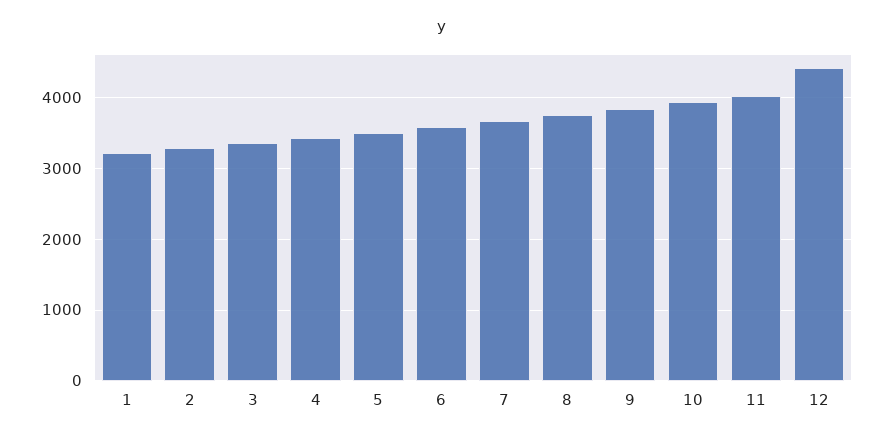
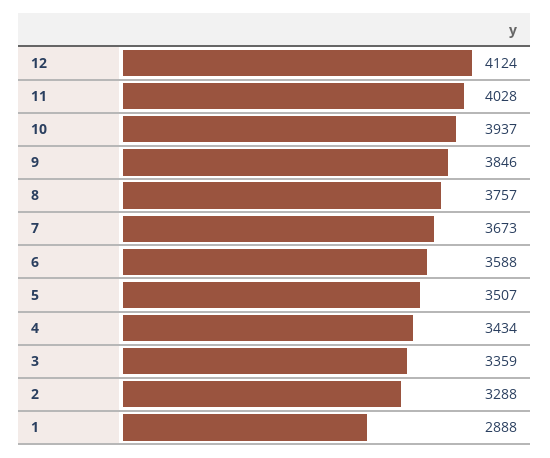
  {
-   "1": 3200,
+   "1": 2888,
    "2": 3288,
    "3": 3359,
    "4": 3434,
    "5": 3507,
    "6": 3588,
    "7": 3673,
    "8": 3757,
    "9": 3846,
    "10": 3937,
    "11": 4028,
-   "12": 4400
+   "12": 4124
  }

